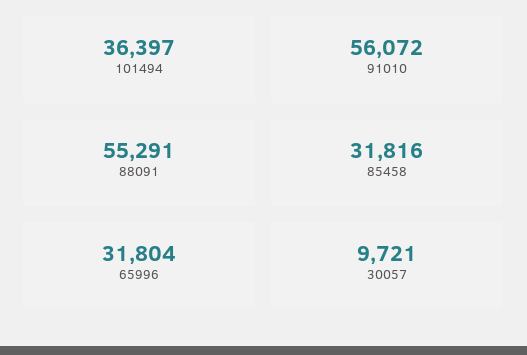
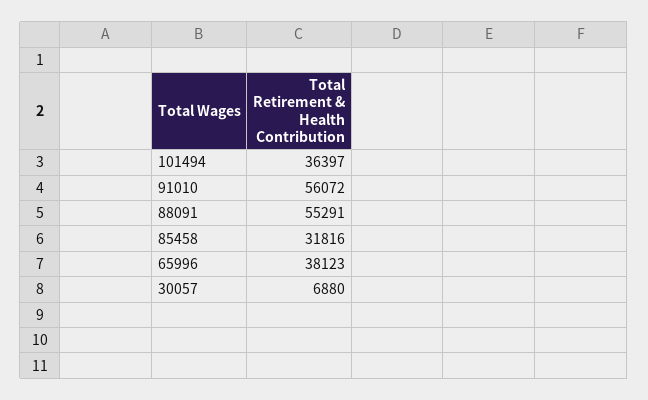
  {
    "101494": 36397,
    "91010": 56072,
    "88091": 55291,
    "85458": 31816,
-   "65996": 31804,
+   "65996": 38123,
-   "30057": 9721
+   "30057": 6880
  }

